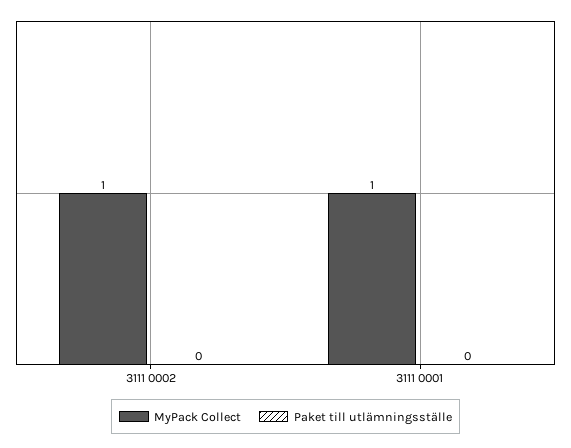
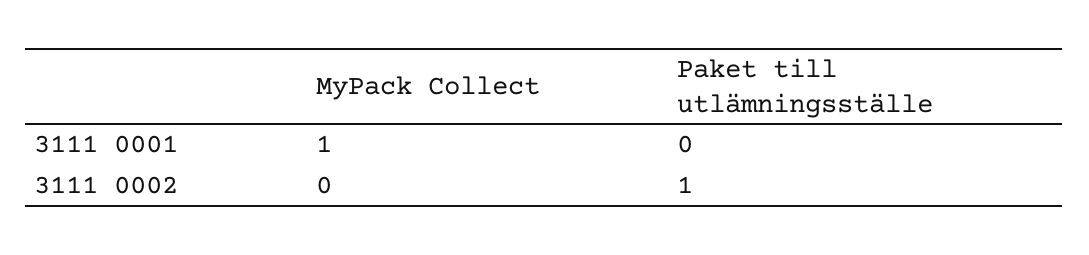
  {
    "MyPack Collect": {
-     "3111 0002": 1,
+     "3111 0002": 0,
      "3111 0001": 1
    },
    "Paket till utlämningsställe": {
-     "3111 0002": 0,
+     "3111 0002": 1,
      "3111 0001": 0
    }
  }

